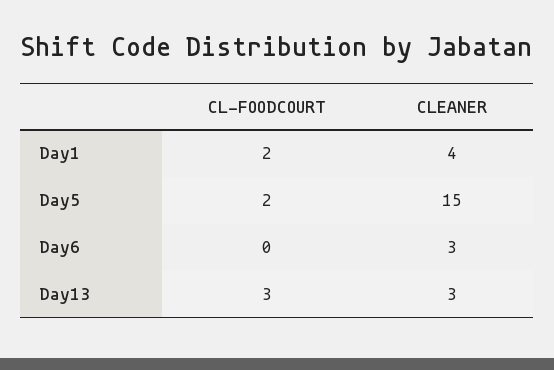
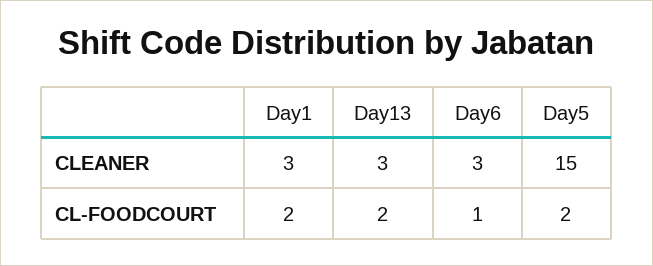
  {
    "CL-FOODCOURT": {
      "Day1": 2,
      "Day5": 2,
-     "Day6": 0,
+     "Day6": 1,
-     "Day13": 3
+     "Day13": 2
    },
    "CLEANER": {
-     "Day1": 4,
+     "Day1": 3,
      "Day5": 15,
      "Day6": 3,
      "Day13": 3
    }
  }

